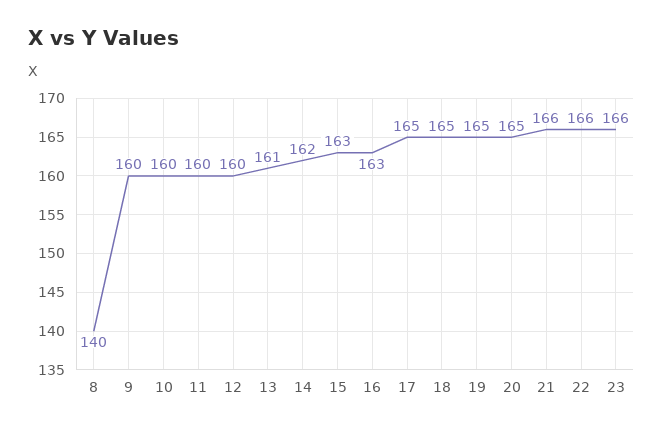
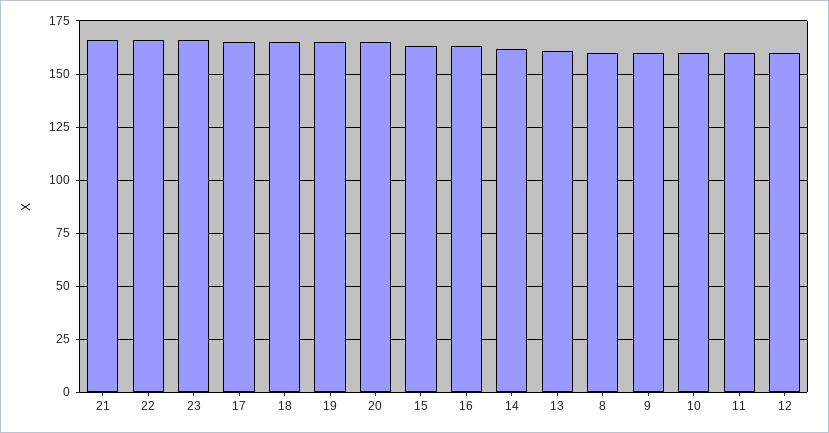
  {
-   "8": 140,
+   "8": 160,
    "9": 160,
    "10": 160,
    "11": 160,
    "12": 160,
    "13": 161,
    "14": 162,
    "15": 163,
    "16": 163,
    "17": 165,
    "18": 165,
    "19": 165,
    "20": 165,
    "21": 166,
    "22": 166,
    "23": 166
  }

